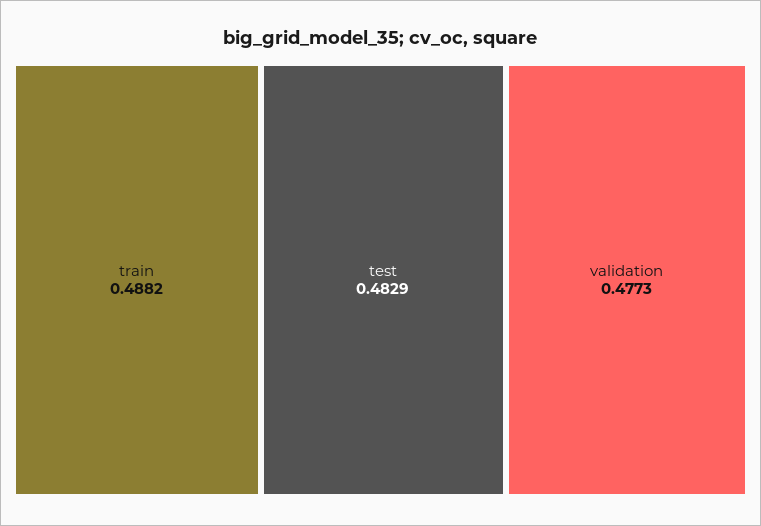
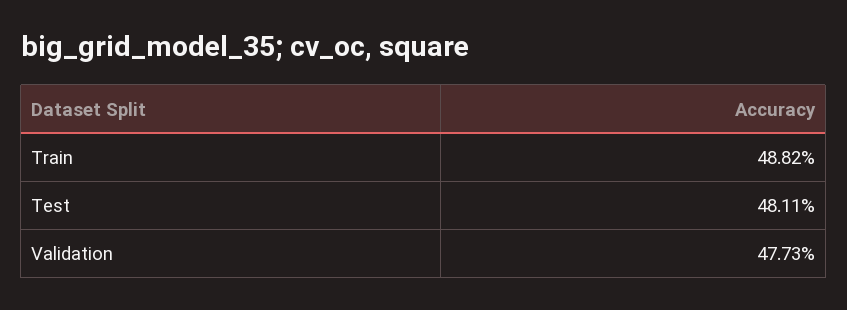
  {
    "train": 0.4882,
-   "test": 0.4829,
+   "test": 0.4811,
    "validation": 0.4773
  }

